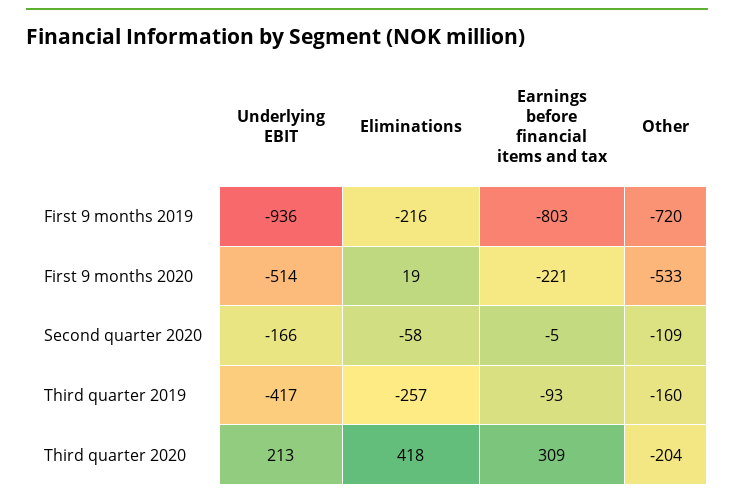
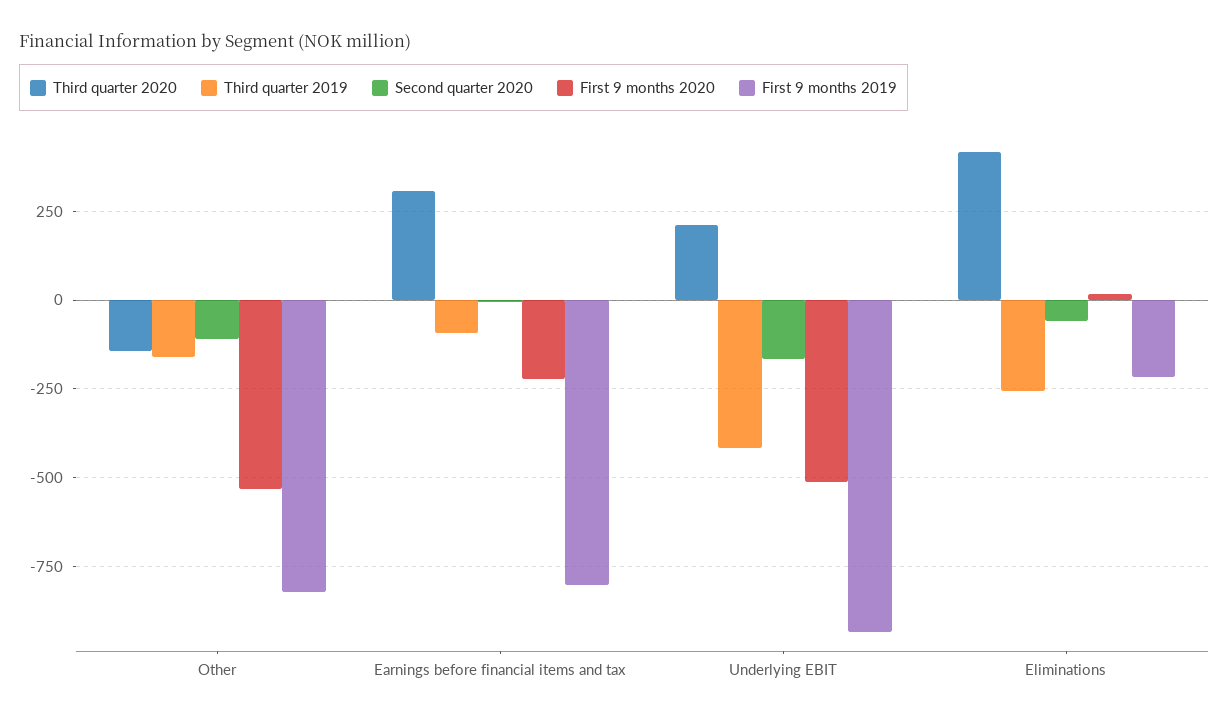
  {
    "First 9 months 2019": {
      "Underlying EBIT": -936,
      "Eliminations": -216,
      "Earnings before financial items and tax": -803,
-     "Other": -720
+     "Other": -825
    },
    "First 9 months 2020": {
      "Underlying EBIT": -514,
      "Eliminations": 19,
      "Earnings before financial items and tax": -221,
      "Other": -533
    },
    "Second quarter 2020": {
      "Underlying EBIT": -166,
      "Eliminations": -58,
      "Earnings before financial items and tax": -5,
      "Other": -109
    },
    "Third quarter 2019": {
      "Underlying EBIT": -417,
      "Eliminations": -257,
      "Earnings before financial items and tax": -93,
      "Other": -160
    },
    "Third quarter 2020": {
      "Underlying EBIT": 213,
      "Eliminations": 418,
      "Earnings before financial items and tax": 309,
-     "Other": -204
+     "Other": -150
    }
  }

